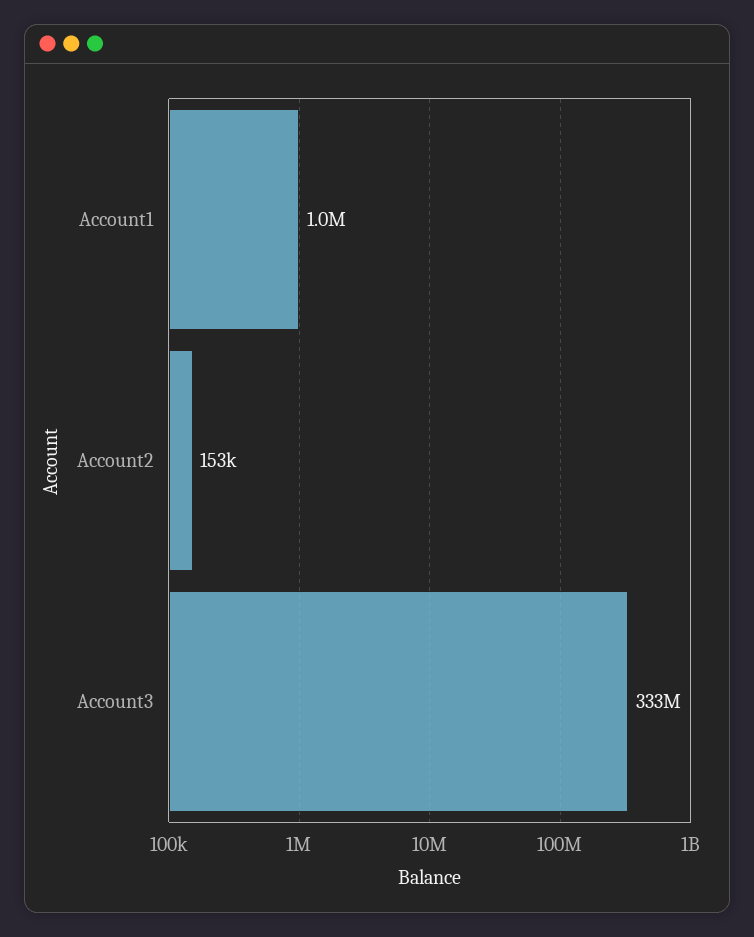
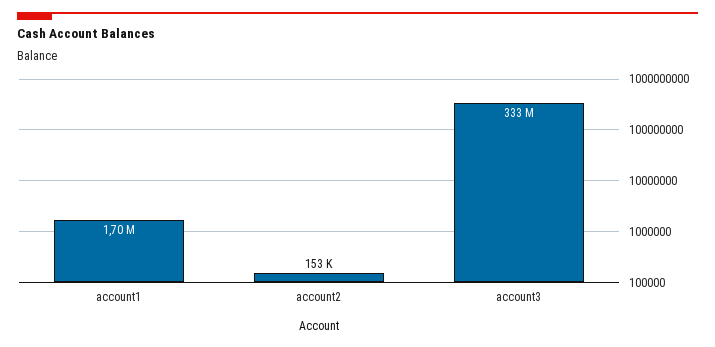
  {
-   "Account1": 1000000,
+   "Account1": 1700000,
    "Account2": 153000,
    "Account3": 333000000
  }

